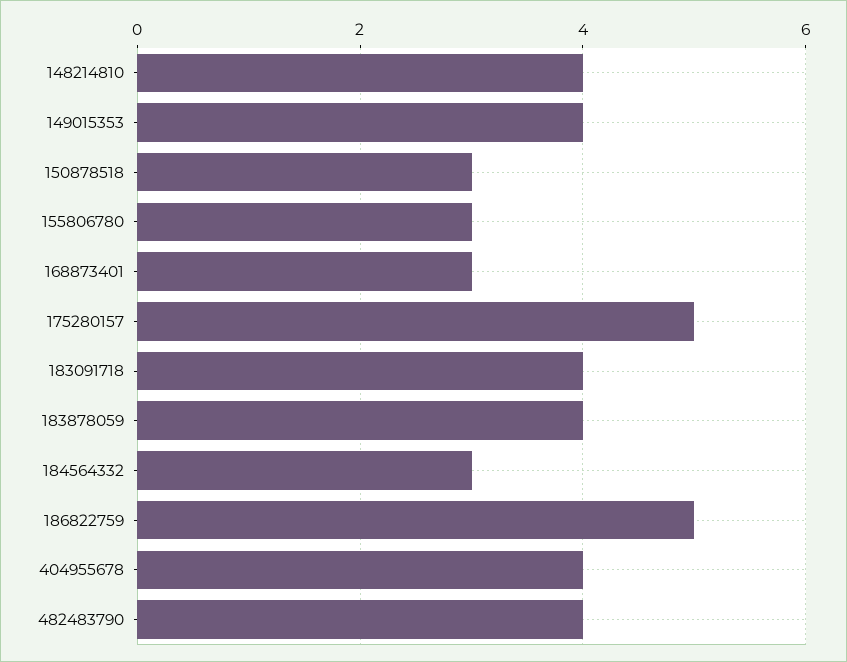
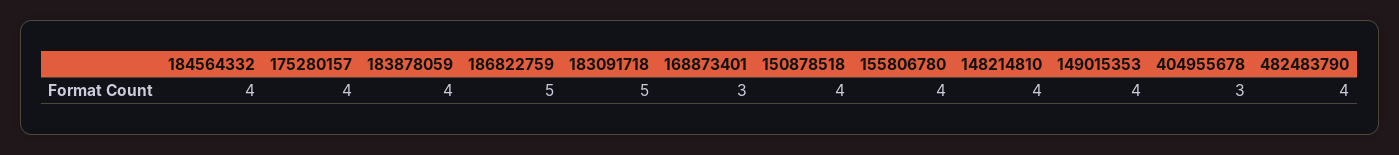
  {
    "148214810": 4,
    "149015353": 4,
-   "150878518": 3,
+   "150878518": 4,
-   "155806780": 3,
+   "155806780": 4,
    "168873401": 3,
-   "175280157": 5,
+   "175280157": 4,
-   "183091718": 4,
+   "183091718": 5,
    "183878059": 4,
-   "184564332": 3,
+   "184564332": 4,
    "186822759": 5,
-   "404955678": 4,
+   "404955678": 3,
    "482483790": 4
  }

